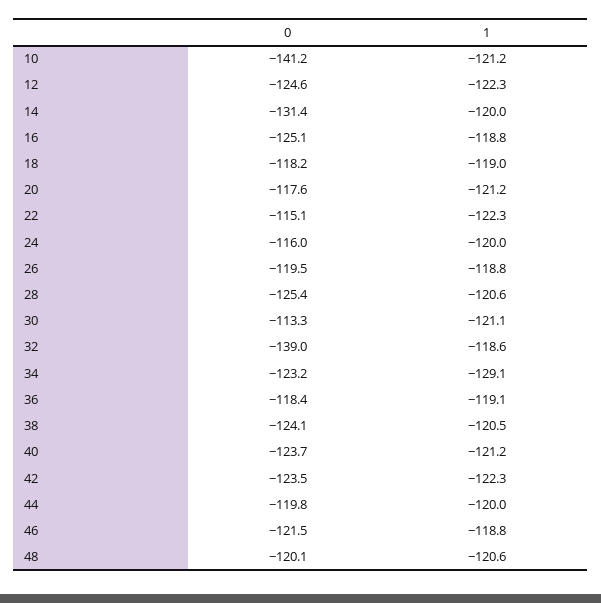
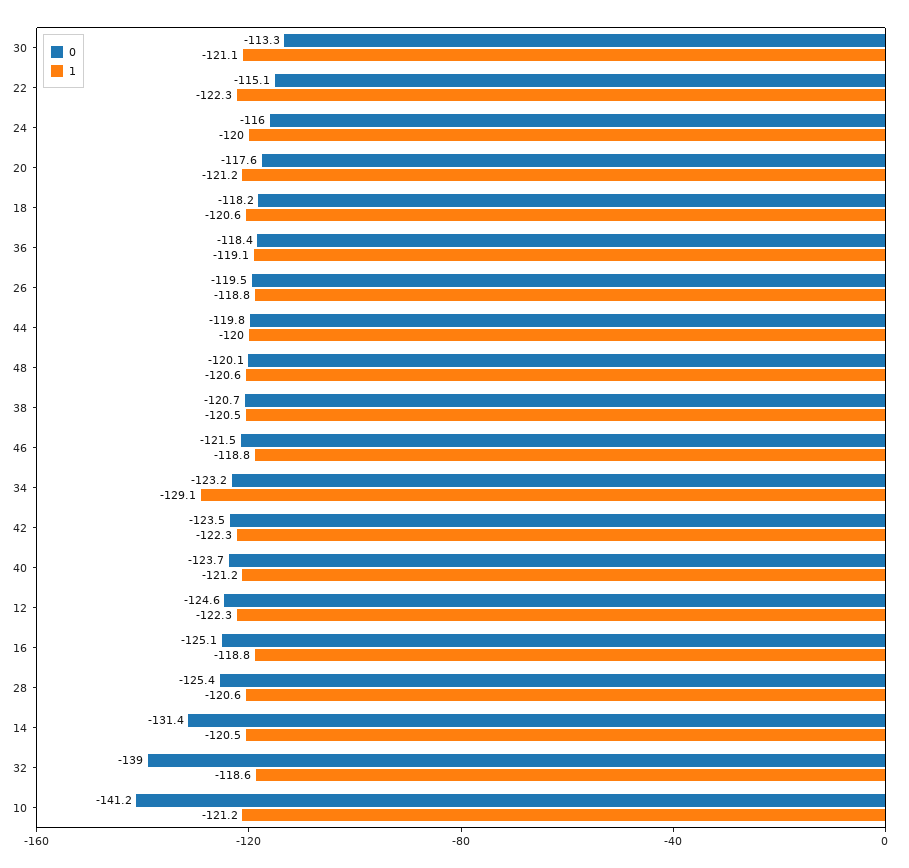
  {
    "0": {
      "10": -141.2,
      "12": -124.6,
      "14": -131.4,
      "16": -125.1,
      "18": -118.2,
      "20": -117.6,
      "22": -115.1,
      "24": -116,
      "26": -119.5,
      "28": -125.4,
      "30": -113.3,
      "32": -139,
      "34": -123.2,
      "36": -118.4,
-     "38": -124.1,
+     "38": -120.7,
      "40": -123.7,
      "42": -123.5,
      "44": -119.8,
      "46": -121.5,
      "48": -120.1
    },
    "1": {
      "10": -121.2,
      "12": -122.3,
-     "14": -120,
+     "14": -120.5,
      "16": -118.8,
-     "18": -119,
+     "18": -120.6,
      "20": -121.2,
      "22": -122.3,
      "24": -120,
      "26": -118.8,
      "28": -120.6,
      "30": -121.1,
      "32": -118.6,
      "34": -129.1,
      "36": -119.1,
      "38": -120.5,
      "40": -121.2,
      "42": -122.3,
      "44": -120,
      "46": -118.8,
      "48": -120.6
    }
  }

